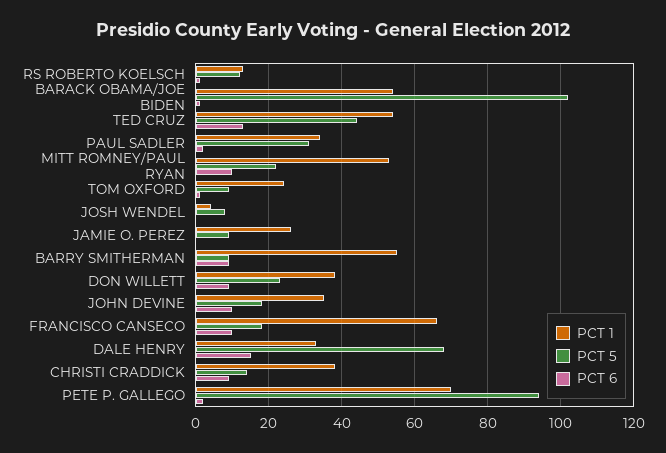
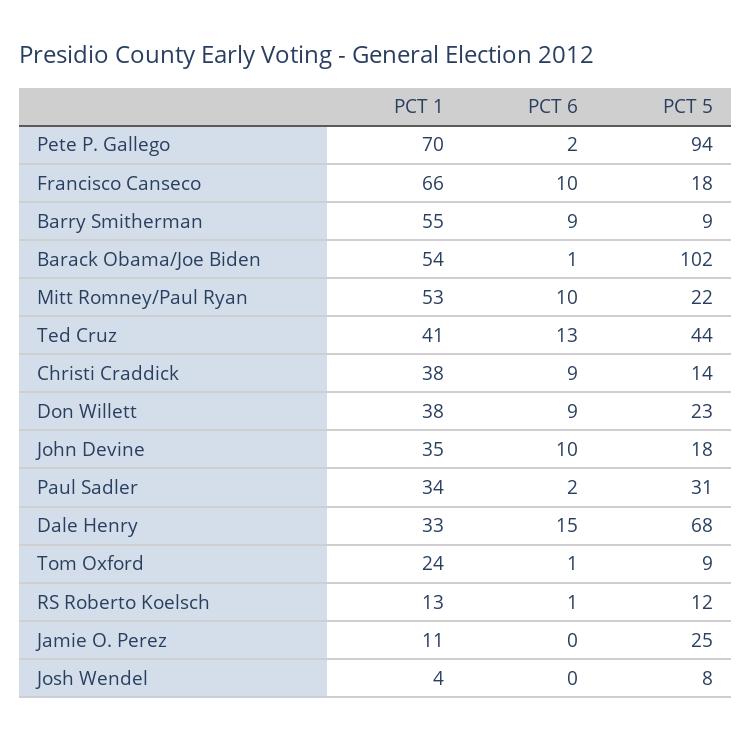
  {
    "PCT 1": {
      "RS ROBERTO KOELSCH": 13,
      "BARACK OBAMA/JOE BIDEN": 54,
-     "TED CRUZ": 55,
+     "TED CRUZ": 41,
      "PAUL SADLER": 34,
      "MITT ROMNEY/PAUL RYAN": 53,
      "TOM OXFORD": 24,
      "JOSH WENDEL": 4,
-     "JAMIE O. PEREZ": 25,
+     "JAMIE O. PEREZ": 11,
      "BARRY SMITHERMAN": 55,
      "DON WILLETT": 38,
      "JOHN DEVINE": 35,
      "FRANCISCO CANSECO": 66,
      "DALE HENRY": 33,
      "CHRISTI CRADDICK": 38,
      "PETE P. GALLEGO": 70
    },
    "PCT 5": {
      "RS ROBERTO KOELSCH": 12,
      "BARACK OBAMA/JOE BIDEN": 102,
      "TED CRUZ": 44,
      "PAUL SADLER": 31,
      "MITT ROMNEY/PAUL RYAN": 22,
      "TOM OXFORD": 9,
      "JOSH WENDEL": 8,
-     "JAMIE O. PEREZ": 10,
+     "JAMIE O. PEREZ": 25,
      "BARRY SMITHERMAN": 9,
      "DON WILLETT": 23,
      "JOHN DEVINE": 18,
      "FRANCISCO CANSECO": 18,
      "DALE HENRY": 68,
      "CHRISTI CRADDICK": 14,
      "PETE P. GALLEGO": 94
    },
    "PCT 6": {
      "RS ROBERTO KOELSCH": 1,
      "BARACK OBAMA/JOE BIDEN": 1,
      "TED CRUZ": 13,
      "PAUL SADLER": 2,
      "MITT ROMNEY/PAUL RYAN": 10,
      "TOM OXFORD": 1,
      "JOSH WENDEL": 0,
      "JAMIE O. PEREZ": 0,
      "BARRY SMITHERMAN": 9,
      "DON WILLETT": 9,
      "JOHN DEVINE": 10,
      "FRANCISCO CANSECO": 10,
      "DALE HENRY": 15,
      "CHRISTI CRADDICK": 9,
      "PETE P. GALLEGO": 2
    }
  }

